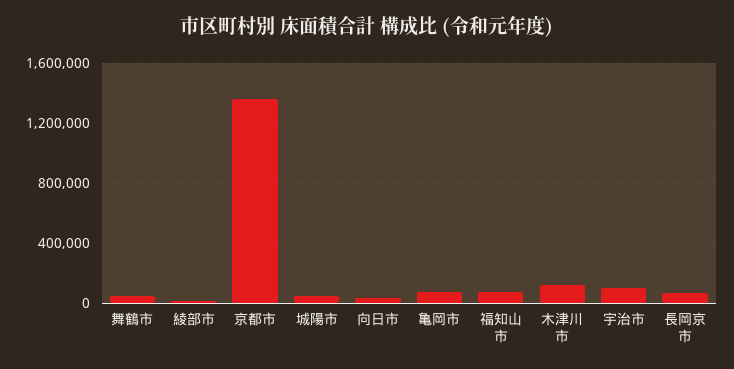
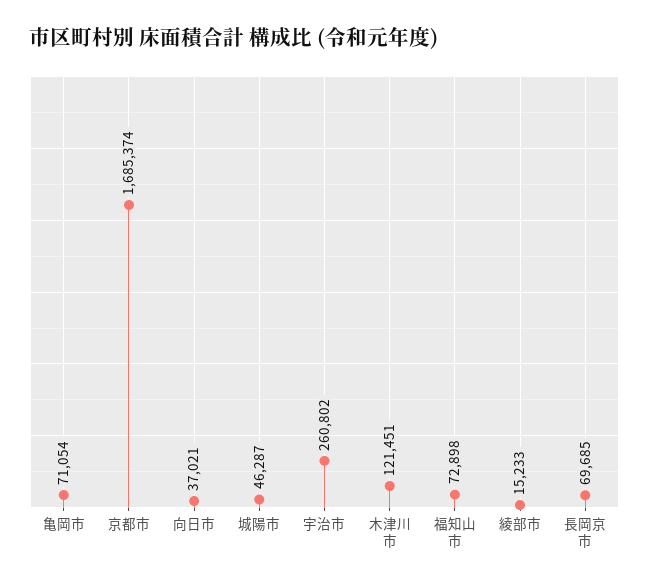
  {
-   "舞鶴市": 50000,
    "綾部市": 15233,
-   "京都市": 1350000,
+   "京都市": 1685374,
    "城陽市": 46287,
    "向日市": 37021,
    "亀岡市": 71054,
    "福知山市": 72898,
    "木津川市": 121451,
-   "宇治市": 100000,
+   "宇治市": 260802,
    "長岡京市": 69685
  }

